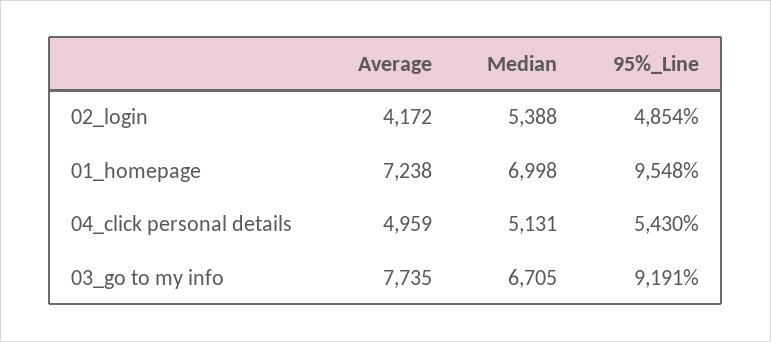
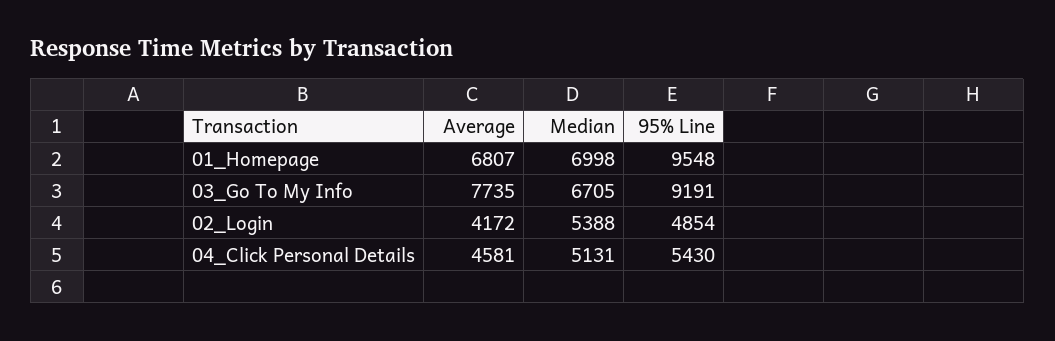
  {
    "Average": {
      "02_login": 4172,
-     "01_homepage": 7238,
+     "01_homepage": 6807,
-     "04_click personal details": 4959,
+     "04_click personal details": 4581,
      "03_go to my info": 7735
    },
    "Median": {
      "02_login": 5388,
      "01_homepage": 6998,
      "04_click personal details": 5131,
      "03_go to my info": 6705
    },
    "95%_Line": {
      "02_login": 4854,
      "01_homepage": 9548,
      "04_click personal details": 5430,
      "03_go to my info": 9191
    }
  }

